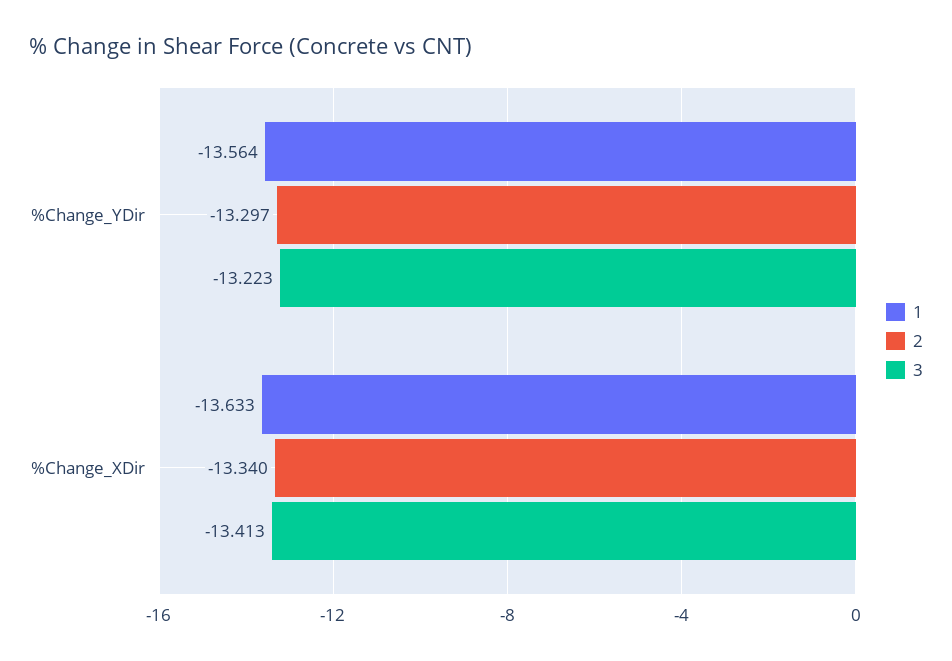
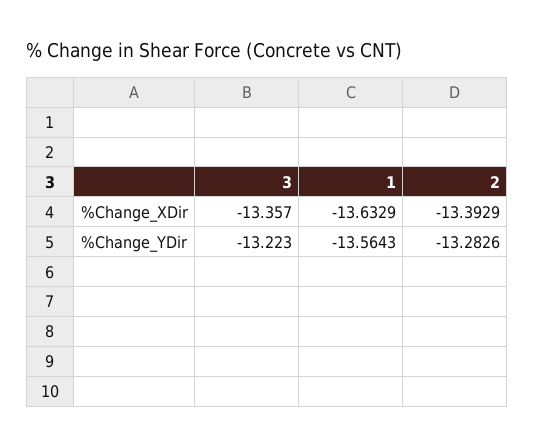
  {
    "1": {
      "%Change_YDir": -13.5643,
      "%Change_XDir": -13.6329
    },
    "2": {
-     "%Change_YDir": -13.297,
+     "%Change_YDir": -13.2826,
-     "%Change_XDir": -13.34
+     "%Change_XDir": -13.3929
    },
    "3": {
      "%Change_YDir": -13.223,
-     "%Change_XDir": -13.413
+     "%Change_XDir": -13.357
    }
  }

